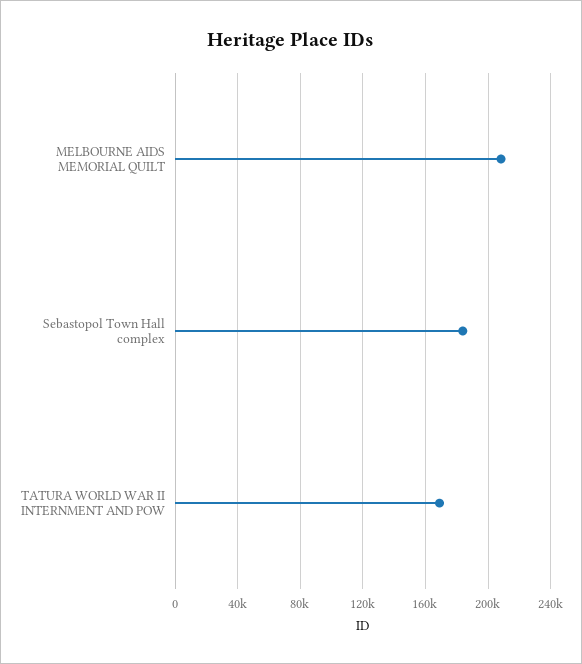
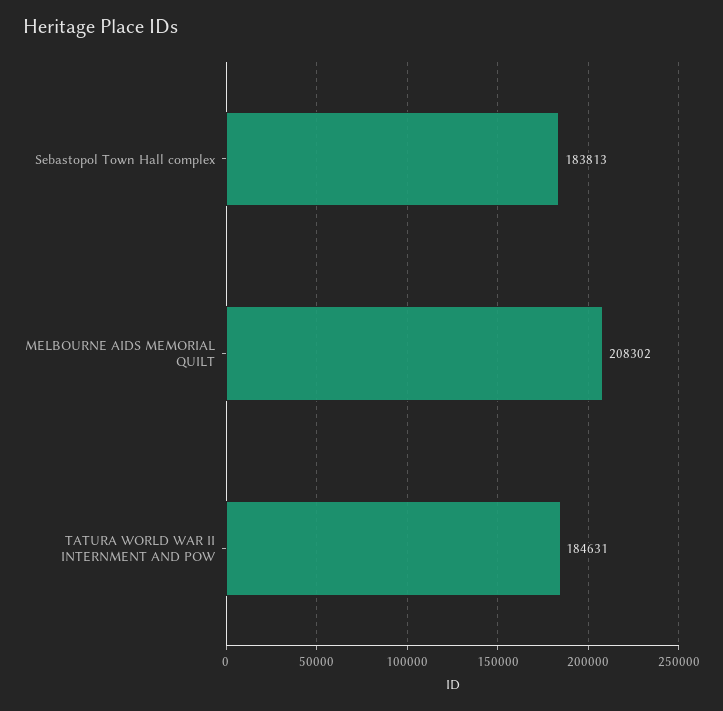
  {
    "MELBOURNE AIDS MEMORIAL QUILT": 208302,
    "Sebastopol Town Hall complex": 183813,
-   "TATURA WORLD WAR II INTERNMENT AND POW": 170000
+   "TATURA WORLD WAR II INTERNMENT AND POW": 184631
  }

